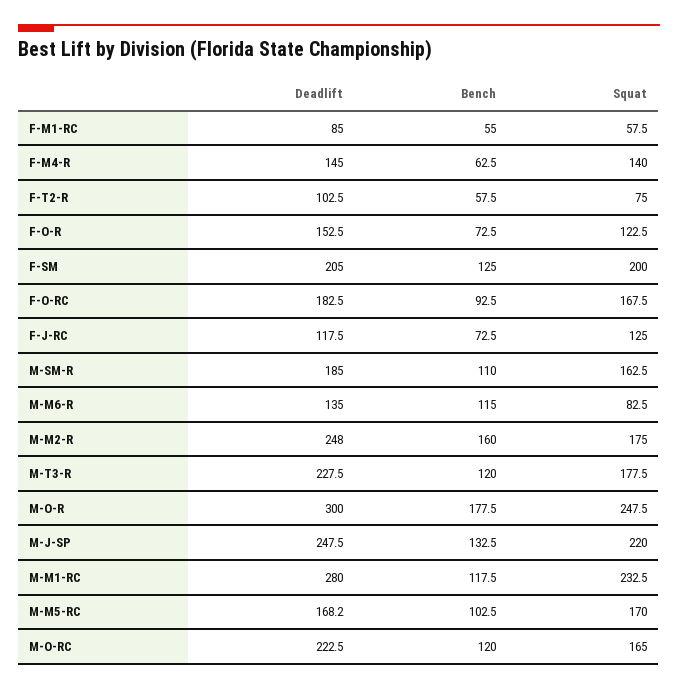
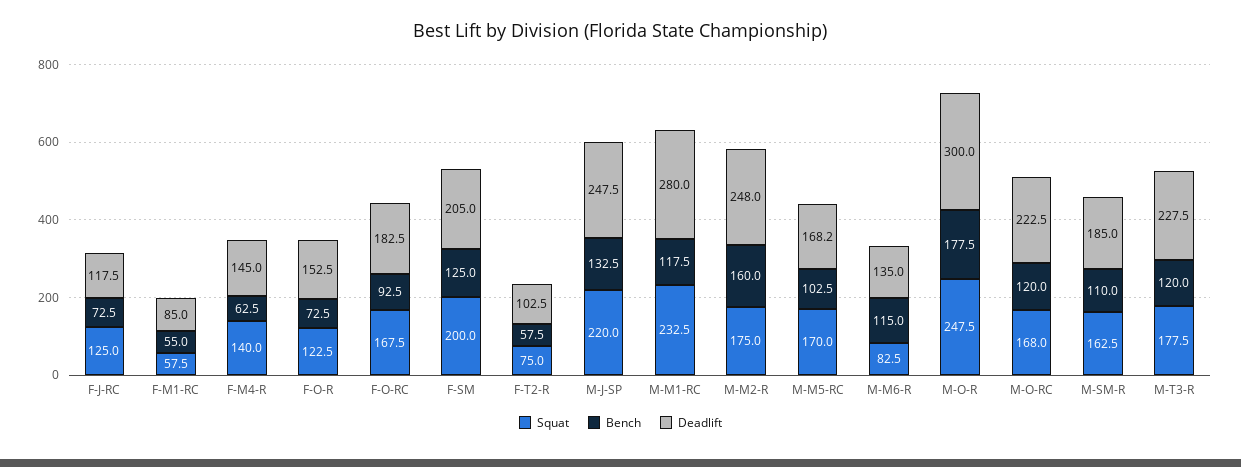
  {
    "Deadlift": {
      "F-M1-RC": 85,
      "F-M4-R": 145,
      "F-T2-R": 102.5,
      "F-O-R": 152.5,
      "F-SM": 205,
      "F-O-RC": 182.5,
      "F-J-RC": 117.5,
      "M-SM-R": 185,
      "M-M6-R": 135,
      "M-M2-R": 248,
      "M-T3-R": 227.5,
      "M-O-R": 300,
      "M-J-SP": 247.5,
      "M-M1-RC": 280,
      "M-M5-RC": 168.2,
      "M-O-RC": 222.5
    },
    "Bench": {
      "F-M1-RC": 55,
      "F-M4-R": 62.5,
      "F-T2-R": 57.5,
      "F-O-R": 72.5,
      "F-SM": 125,
      "F-O-RC": 92.5,
      "F-J-RC": 72.5,
      "M-SM-R": 110,
      "M-M6-R": 115,
      "M-M2-R": 160,
      "M-T3-R": 120,
      "M-O-R": 177.5,
      "M-J-SP": 132.5,
      "M-M1-RC": 117.5,
      "M-M5-RC": 102.5,
      "M-O-RC": 120
    },
    "Squat": {
      "F-M1-RC": 57.5,
      "F-M4-R": 140,
      "F-T2-R": 75,
      "F-O-R": 122.5,
      "F-SM": 200,
      "F-O-RC": 167.5,
      "F-J-RC": 125,
      "M-SM-R": 162.5,
      "M-M6-R": 82.5,
      "M-M2-R": 175,
      "M-T3-R": 177.5,
      "M-O-R": 247.5,
      "M-J-SP": 220,
      "M-M1-RC": 232.5,
      "M-M5-RC": 170,
-     "M-O-RC": 165
+     "M-O-RC": 168
    }
  }

